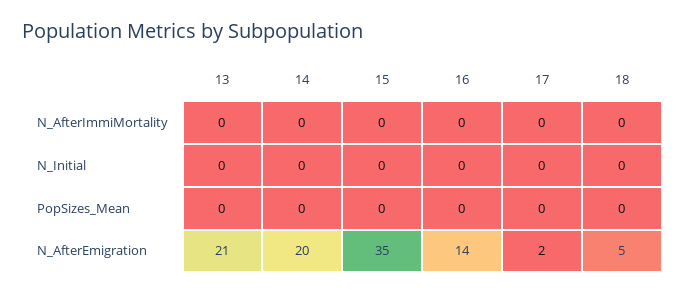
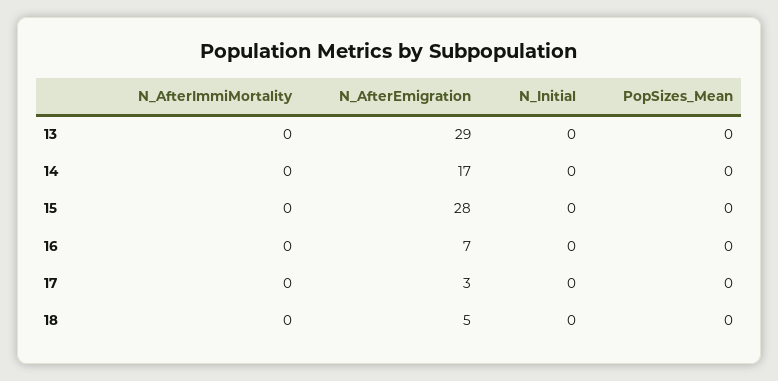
  {
    "13": {
      "N_AfterImmiMortality": 0,
      "N_Initial": 0,
      "PopSizes_Mean": 0,
-     "N_AfterEmigration": 21
+     "N_AfterEmigration": 29
    },
    "14": {
      "N_AfterImmiMortality": 0,
      "N_Initial": 0,
      "PopSizes_Mean": 0,
-     "N_AfterEmigration": 20
+     "N_AfterEmigration": 17
    },
    "15": {
      "N_AfterImmiMortality": 0,
      "N_Initial": 0,
      "PopSizes_Mean": 0,
-     "N_AfterEmigration": 35
+     "N_AfterEmigration": 28
    },
    "16": {
      "N_AfterImmiMortality": 0,
      "N_Initial": 0,
      "PopSizes_Mean": 0,
-     "N_AfterEmigration": 14
+     "N_AfterEmigration": 7
    },
    "17": {
      "N_AfterImmiMortality": 0,
      "N_Initial": 0,
      "PopSizes_Mean": 0,
-     "N_AfterEmigration": 2
+     "N_AfterEmigration": 3
    },
    "18": {
      "N_AfterImmiMortality": 0,
      "N_Initial": 0,
      "PopSizes_Mean": 0,
      "N_AfterEmigration": 5
    }
  }

